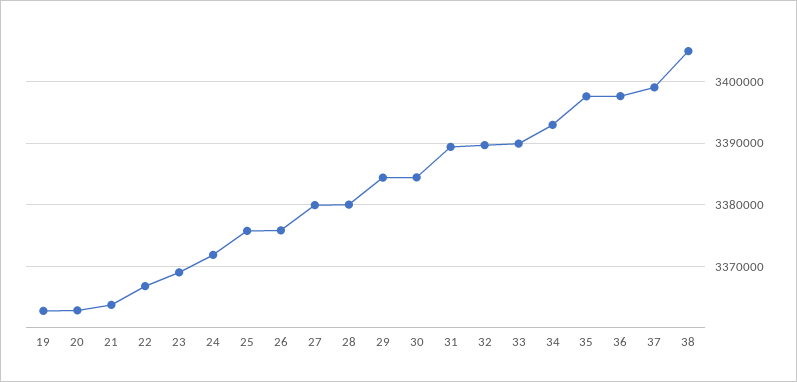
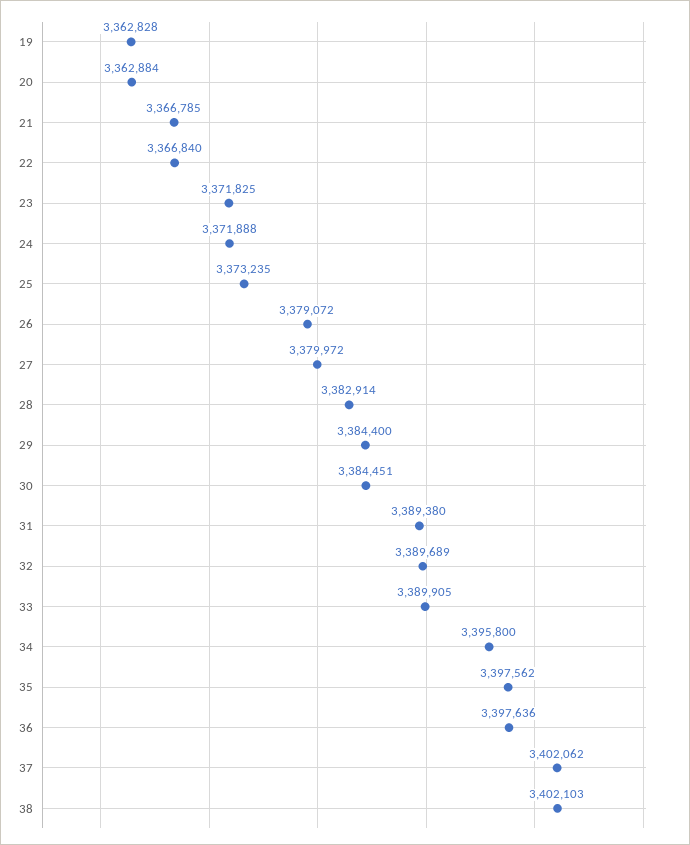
  {
    "19": 3362828,
    "20": 3362884,
-   "21": 3364000,
+   "21": 3366785,
    "22": 3366840,
-   "23": 3369000,
+   "23": 3371825,
    "24": 3371888,
-   "25": 3376000,
+   "25": 3373235,
-   "26": 3376000,
+   "26": 3379072,
    "27": 3379972,
-   "28": 3380000,
+   "28": 3382914,
    "29": 3384400,
    "30": 3384451,
    "31": 3389380,
    "32": 3389689,
    "33": 3389905,
-   "34": 3393000,
+   "34": 3395800,
    "35": 3397562,
    "36": 3397636,
-   "37": 3399000,
+   "37": 3402062,
-   "38": 3405000
+   "38": 3402103
  }

